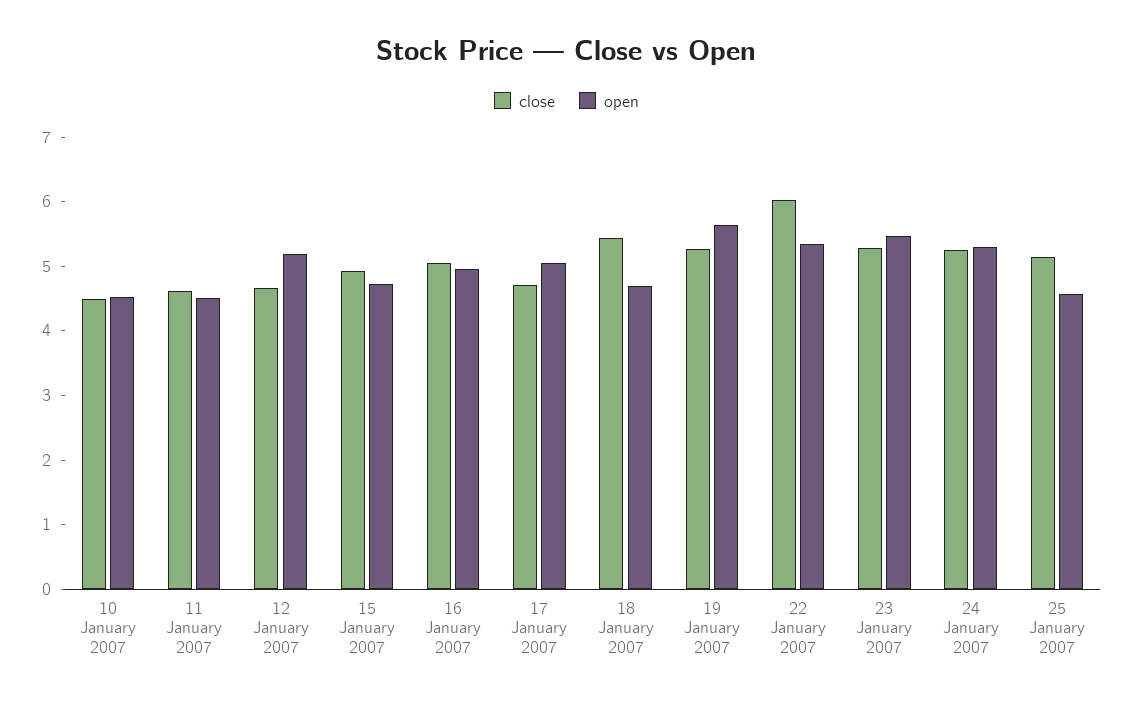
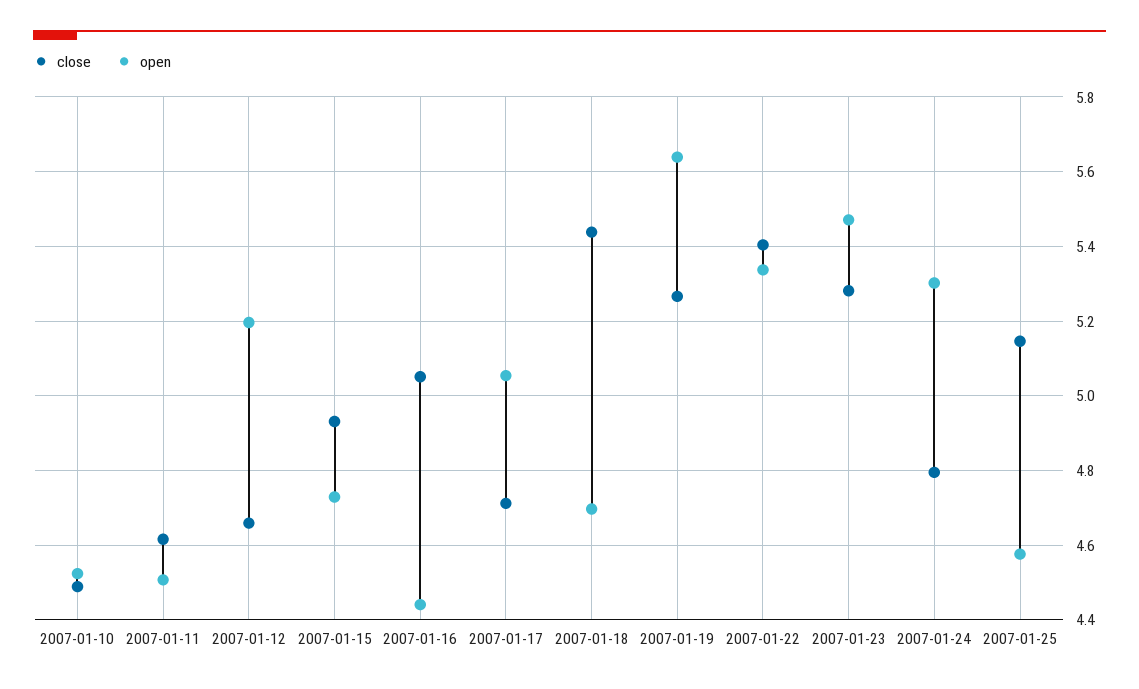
  {
    "close": {
      "10 January 2007": 4.48,
      "11 January 2007": 4.62,
      "12 January 2007": 4.66,
      "15 January 2007": 4.94,
      "16 January 2007": 5.06,
      "17 January 2007": 4.72,
      "18 January 2007": 5.44,
      "19 January 2007": 5.26,
-     "22 January 2007": 6,
+     "22 January 2007": 5.4,
      "23 January 2007": 5.28,
-     "24 January 2007": 5.2,
+     "24 January 2007": 4.8,
      "25 January 2007": 5.14
    },
    "open": {
      "10 January 2007": 4.52,
      "11 January 2007": 4.5,
      "12 January 2007": 5.2,
      "15 January 2007": 4.72,
-     "16 January 2007": 5,
+     "16 January 2007": 4.44,
      "17 January 2007": 5.06,
      "18 January 2007": 4.7,
      "19 January 2007": 5.64,
      "22 January 2007": 5.34,
      "23 January 2007": 5.48,
      "24 January 2007": 5.3,
      "25 January 2007": 4.58
    }
  }

